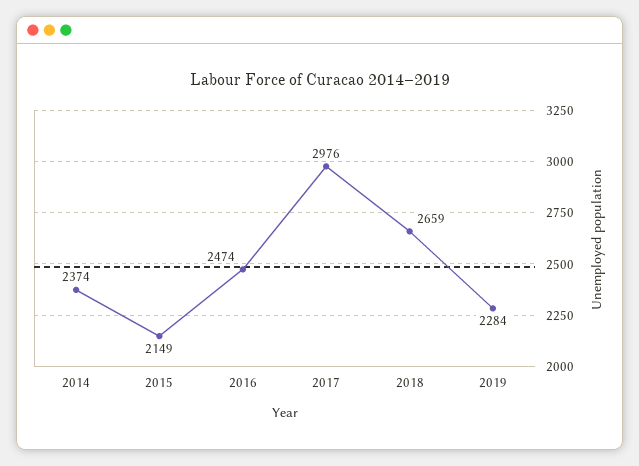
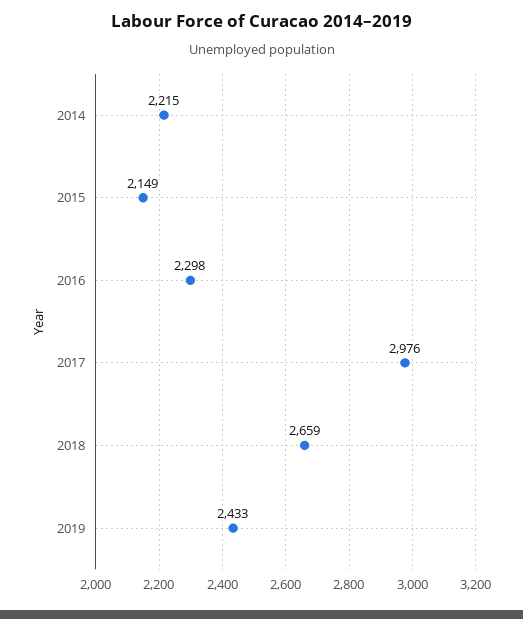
  {
-   "2014": 2374,
+   "2014": 2215,
    "2015": 2149,
-   "2016": 2474,
+   "2016": 2298,
    "2017": 2976,
    "2018": 2659,
-   "2019": 2284
+   "2019": 2433
  }

